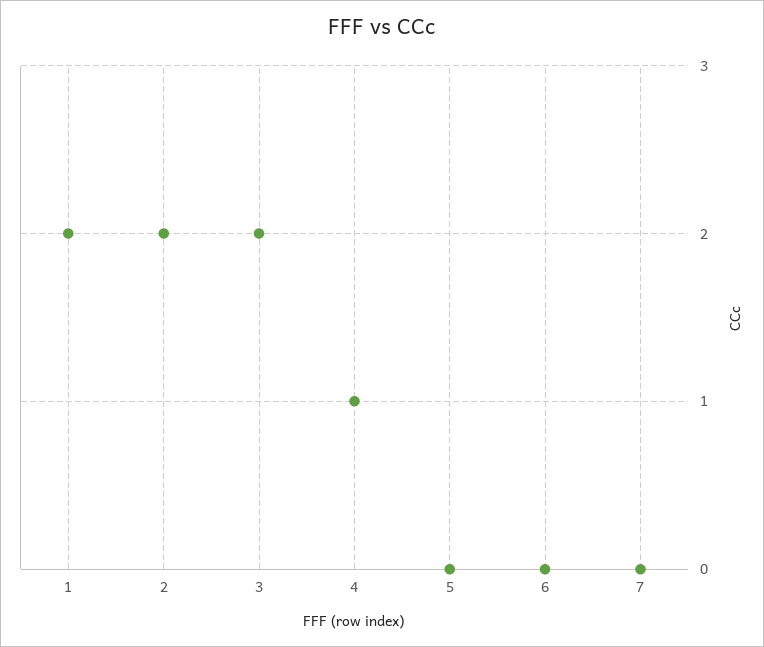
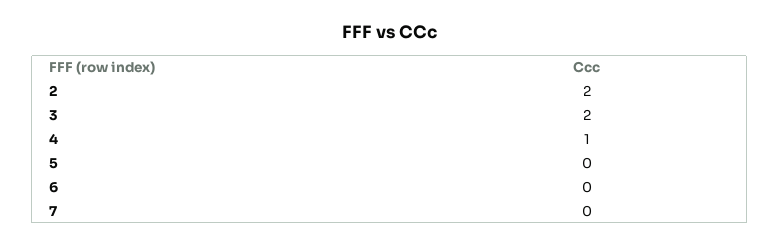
  {
-   "1": 2,
    "2": 2,
    "3": 2,
    "4": 1,
    "5": 0,
    "6": 0,
    "7": 0
  }

